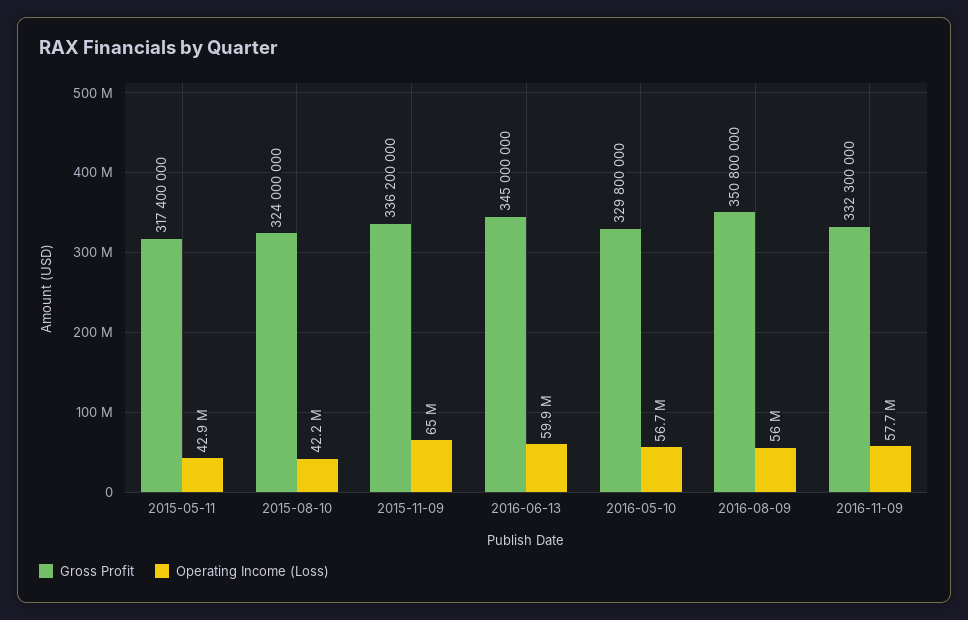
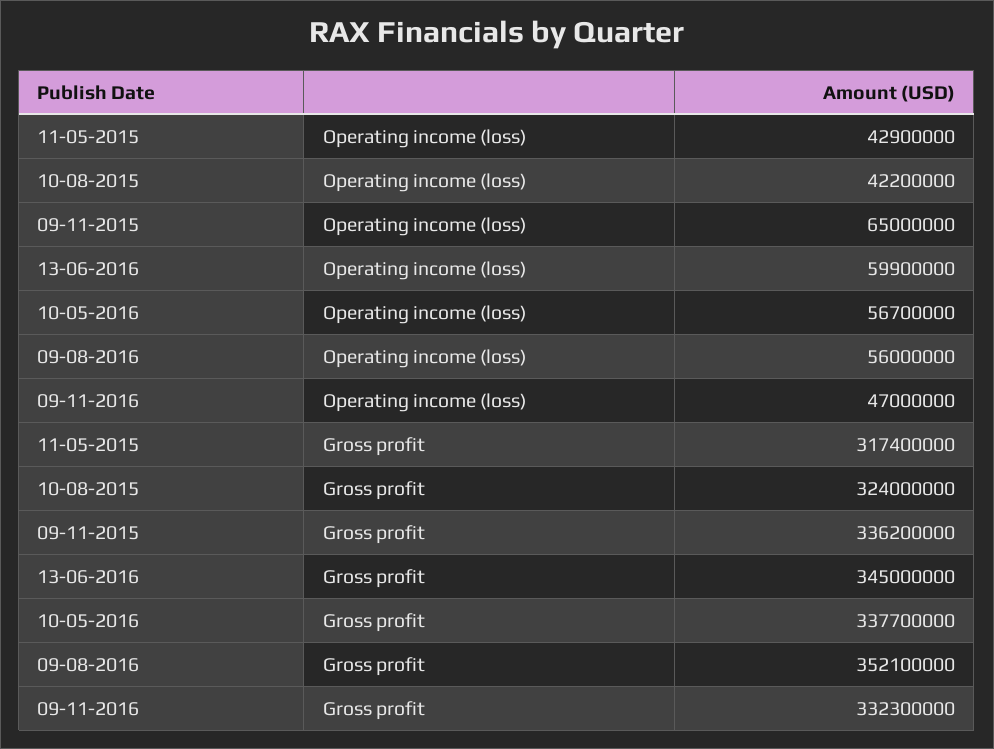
  {
    "Gross Profit": {
      "2015-05-11": 317400000,
      "2015-08-10": 324000000,
      "2015-11-09": 336200000,
      "2016-06-13": 345000000,
-     "2016-05-10": 329800000,
+     "2016-05-10": 337700000,
-     "2016-08-09": 350800000,
+     "2016-08-09": 352100000,
      "2016-11-09": 332300000
    },
    "Operating Income (Loss)": {
      "2015-05-11": 42900000,
      "2015-08-10": 42200000,
      "2015-11-09": 65000000,
      "2016-06-13": 59900000,
      "2016-05-10": 56700000,
      "2016-08-09": 56000000,
-     "2016-11-09": 57700000
+     "2016-11-09": 47000000
    }
  }

